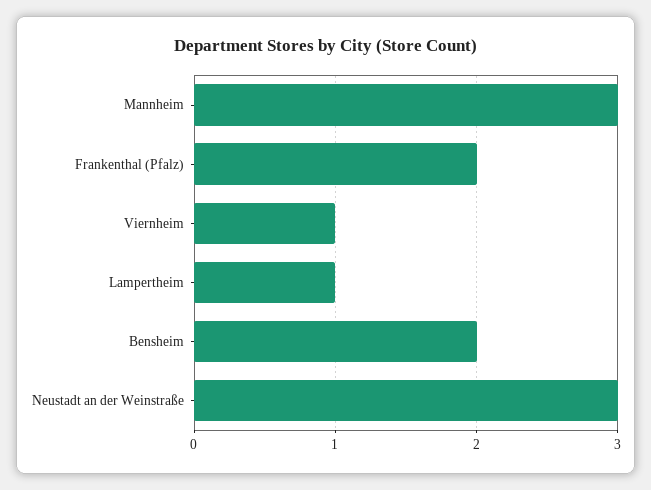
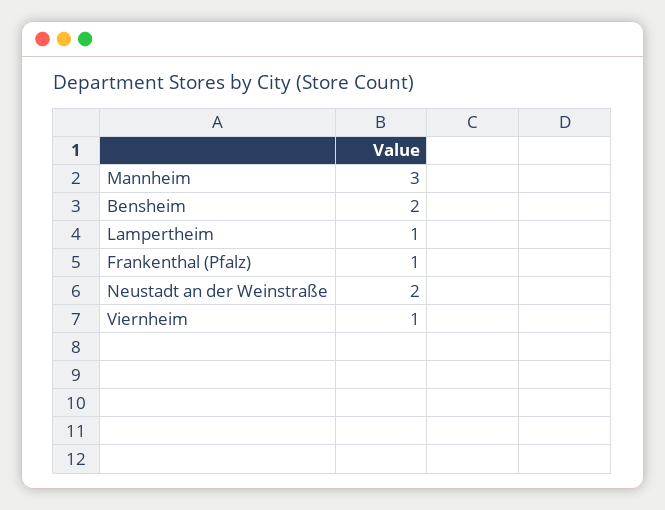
  {
    "Mannheim": 3,
-   "Frankenthal (Pfalz)": 2,
+   "Frankenthal (Pfalz)": 1,
    "Viernheim": 1,
    "Lampertheim": 1,
    "Bensheim": 2,
-   "Neustadt an der Weinstraße": 3
+   "Neustadt an der Weinstraße": 2
  }

